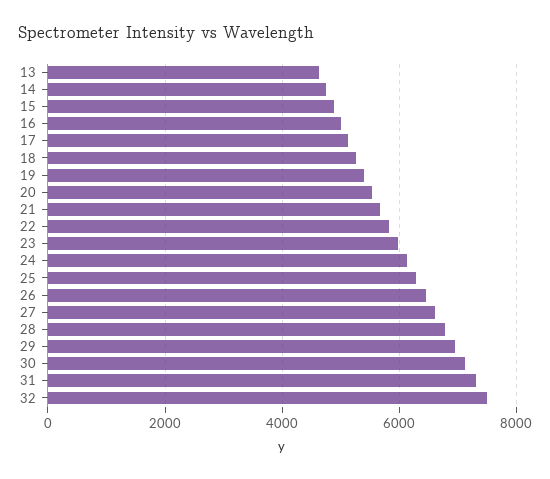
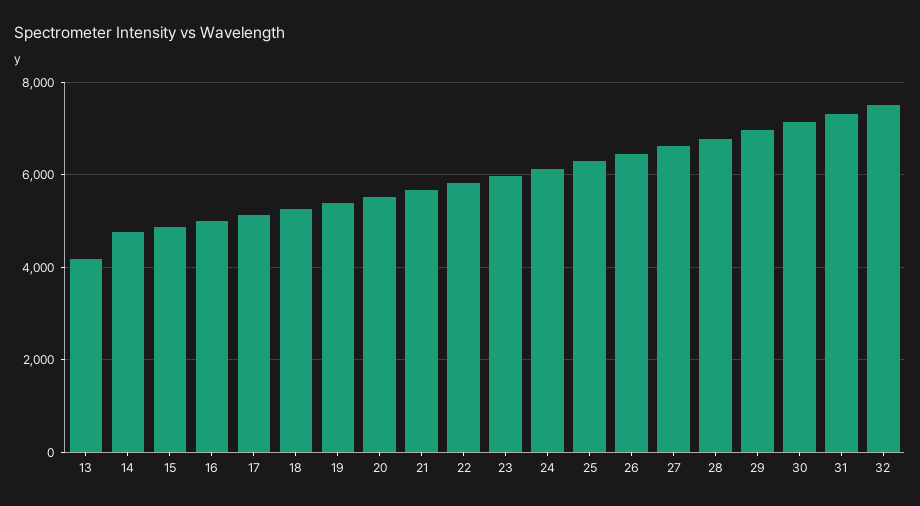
  {
-   "13": 4600,
+   "13": 4200,
    "14": 4800,
    "15": 4800,
    "16": 5000,
    "17": 5200,
    "18": 5200,
    "19": 5400,
    "20": 5600,
    "21": 5600,
    "22": 5800,
    "23": 6000,
    "24": 6200,
    "25": 6200,
    "26": 6400,
    "27": 6600,
    "28": 6800,
    "29": 7000,
    "30": 7200,
    "31": 7400,
    "32": 7400
  }

